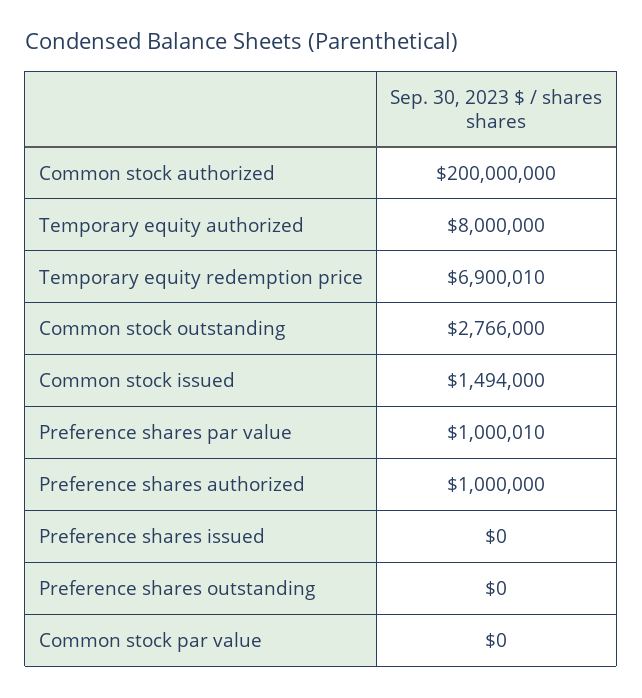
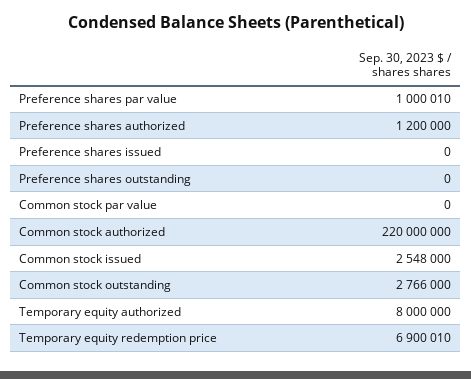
  {
-   "Common stock authorized": 200000000,
+   "Common stock authorized": 220000000,
    "Temporary equity authorized": 8000000,
    "Temporary equity redemption price": 6900010,
    "Common stock outstanding": 2766000,
-   "Common stock issued": 1494000,
+   "Common stock issued": 2548000,
    "Preference shares par value": 1000010,
-   "Preference shares authorized": 1000000,
+   "Preference shares authorized": 1200000,
    "Preference shares issued": 0,
    "Preference shares outstanding": 0,
    "Common stock par value": 0
  }

